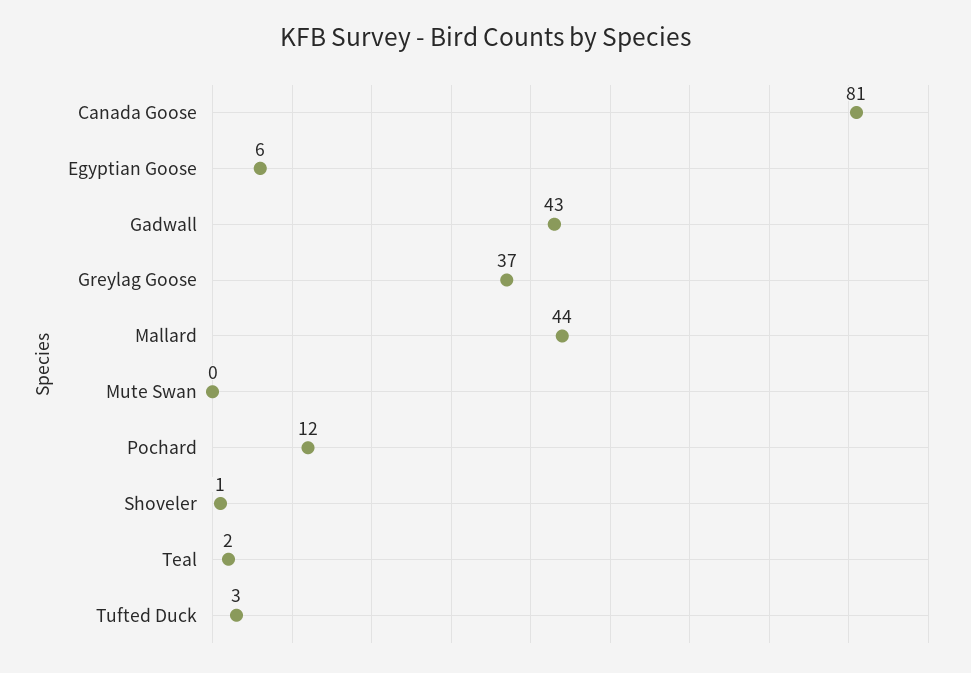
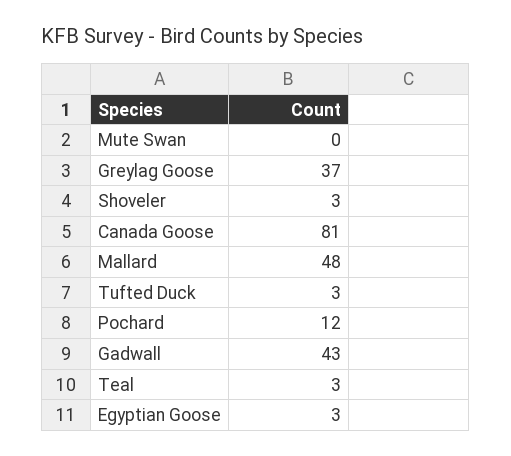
  {
    "Canada Goose": 81,
-   "Egyptian Goose": 6,
+   "Egyptian Goose": 3,
    "Gadwall": 43,
    "Greylag Goose": 37,
-   "Mallard": 44,
+   "Mallard": 48,
    "Mute Swan": 0,
    "Pochard": 12,
-   "Shoveler": 1,
+   "Shoveler": 3,
-   "Teal": 2,
+   "Teal": 3,
    "Tufted Duck": 3
  }

